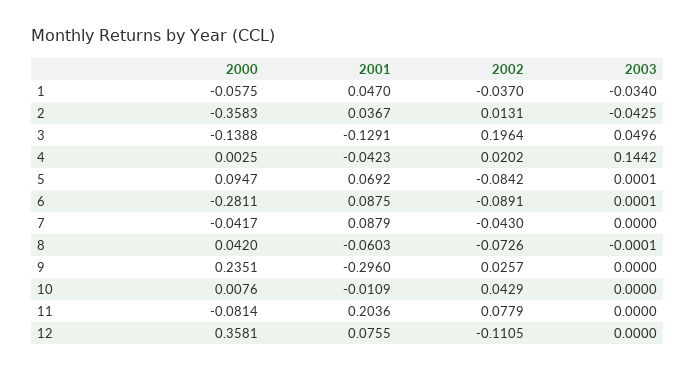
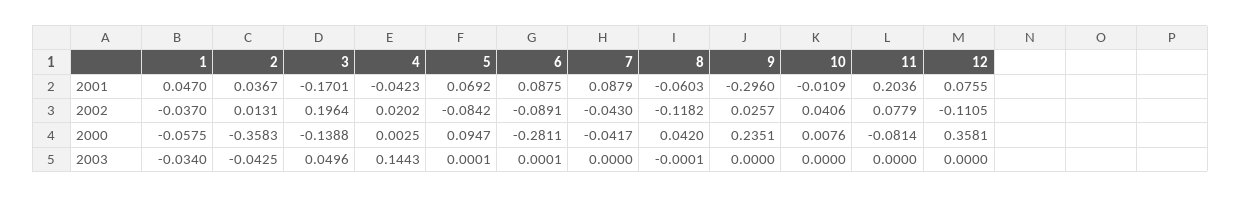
  {
    "2000": {
      "1": -0.0575,
      "2": -0.3583,
      "3": -0.1388,
      "4": 0.0025,
      "5": 0.0947,
      "6": -0.2811,
      "7": -0.0417,
      "8": 0.042,
      "9": 0.2351,
      "10": 0.0076,
      "11": -0.0814,
      "12": 0.3581
    },
    "2001": {
      "1": 0.047,
      "2": 0.0367,
-     "3": -0.1291,
+     "3": -0.1701,
      "4": -0.0423,
      "5": 0.0692,
      "6": 0.0875,
      "7": 0.0879,
      "8": -0.0603,
      "9": -0.296,
      "10": -0.0109,
      "11": 0.2036,
      "12": 0.0755
    },
    "2002": {
      "1": -0.037,
      "2": 0.0131,
      "3": 0.1964,
      "4": 0.0202,
      "5": -0.0842,
      "6": -0.0891,
      "7": -0.043,
-     "8": -0.0726,
+     "8": -0.1182,
      "9": 0.0257,
-     "10": 0.0429,
+     "10": 0.0406,
      "11": 0.0779,
      "12": -0.1105
    },
    "2003": {
      "1": -0.034,
      "2": -0.0425,
      "3": 0.0496,
-     "4": 0.1442,
+     "4": 0.1443,
      "5": 0.0001,
      "6": 0.0001,
      "7": 0,
      "8": -0.0001,
      "9": 0,
      "10": 0,
      "11": 0,
      "12": 0
    }
  }

